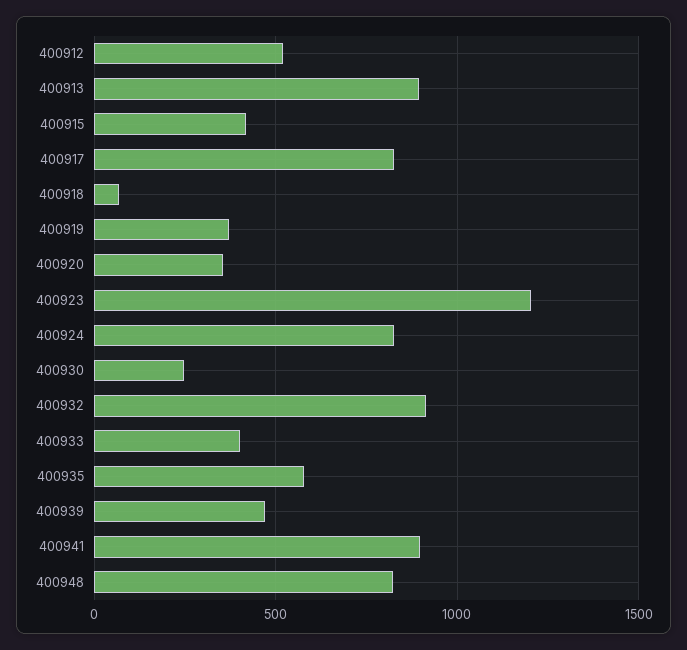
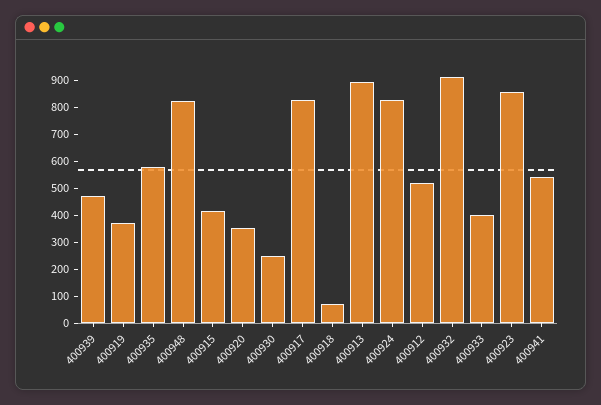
  {
    "400912": 500,
    "400913": 900,
    "400915": 400,
    "400917": 850,
    "400918": 50,
    "400919": 350,
    "400920": 350,
-   "400923": 1200,
+   "400923": 850,
    "400924": 850,
    "400930": 250,
    "400932": 900,
    "400933": 400,
    "400935": 600,
    "400939": 450,
-   "400941": 900,
+   "400941": 550,
    "400948": 800
  }

